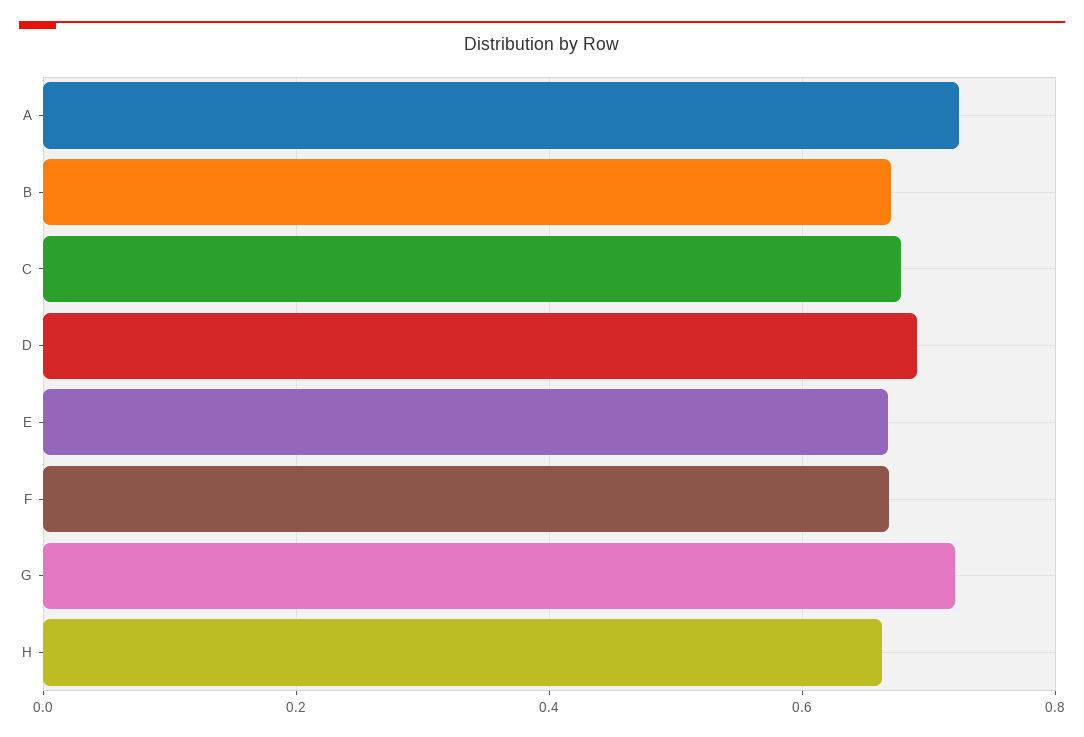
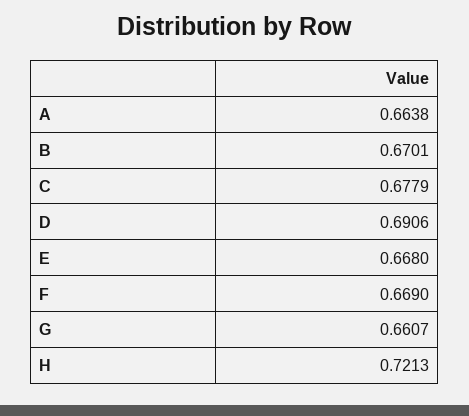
  {
-   "A": 0.72,
+   "A": 0.6638,
    "B": 0.6701,
    "C": 0.6779,
    "D": 0.6906,
    "E": 0.668,
    "F": 0.669,
-   "G": 0.72,
+   "G": 0.6607,
-   "H": 0.66
+   "H": 0.7213
  }

